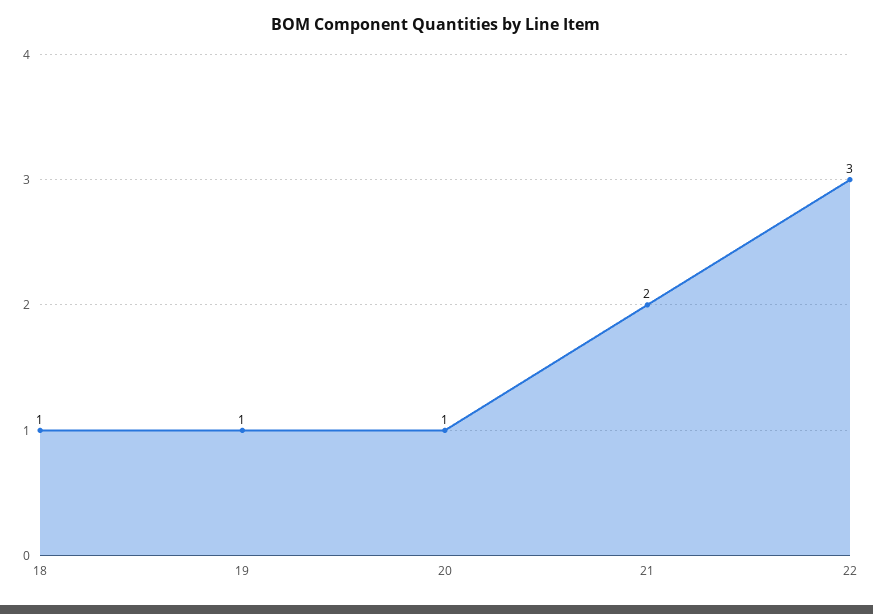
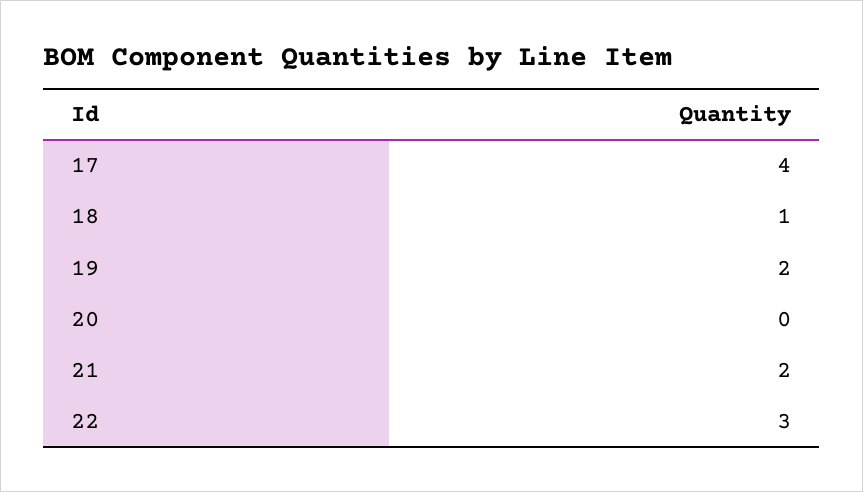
  {
    "18": 1,
-   "19": 1,
+   "19": 2,
-   "20": 1,
+   "20": 0,
    "21": 2,
-   "22": 3
+   "22": 3,
+   "17": 4
  }

